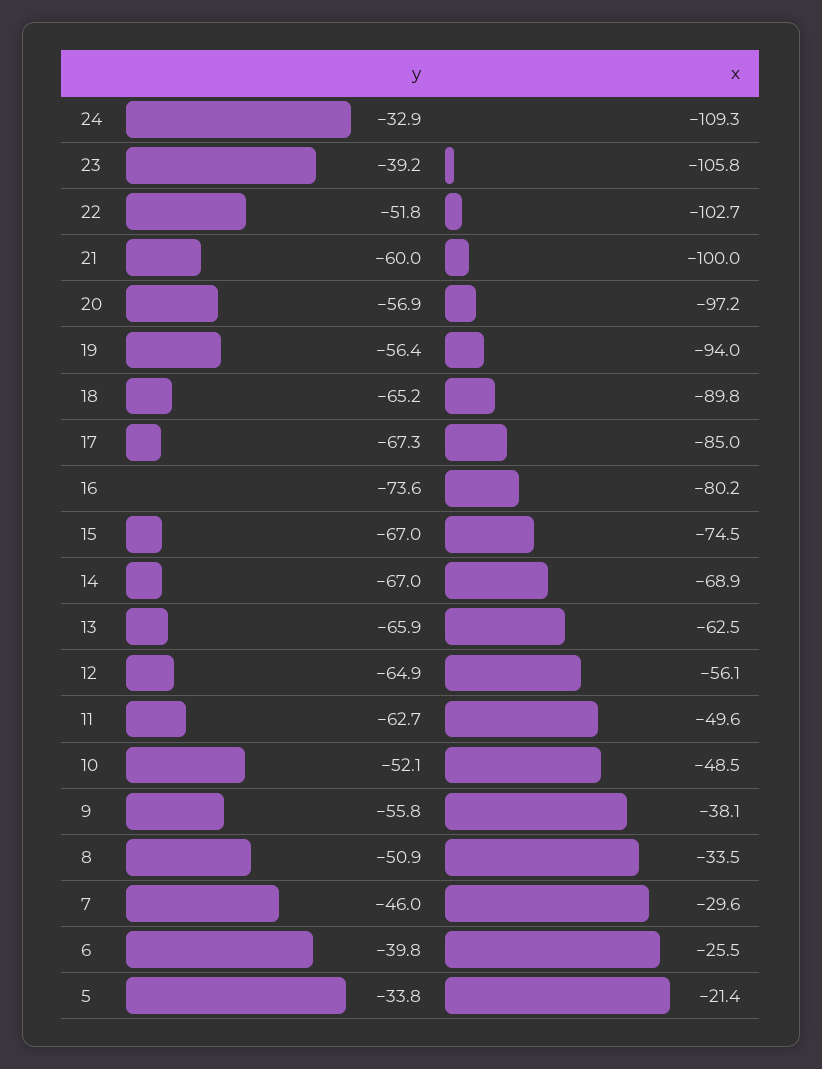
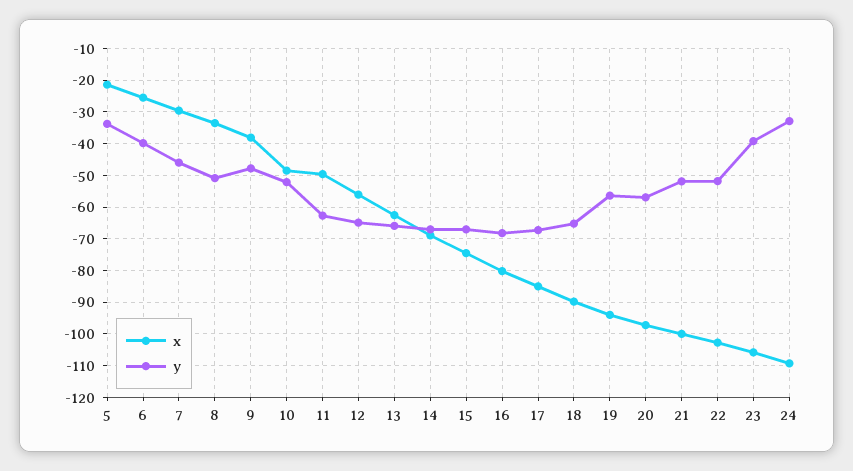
  {
    "y": {
      "24": -32.9,
      "23": -39.2,
      "22": -51.8,
-     "21": -60,
+     "21": -52,
      "20": -56.9,
      "19": -56.4,
      "18": -65.2,
      "17": -67.3,
-     "16": -73.6,
+     "16": -68,
      "15": -67,
      "14": -67,
      "13": -65.9,
      "12": -64.9,
      "11": -62.7,
      "10": -52.1,
-     "9": -55.8,
+     "9": -48,
      "8": -50.9,
      "7": -46,
      "6": -39.8,
      "5": -33.8
    },
    "x": {
      "24": -109.3,
      "23": -105.8,
      "22": -102.7,
      "21": -100,
      "20": -97.2,
      "19": -94,
      "18": -89.8,
      "17": -85,
      "16": -80.2,
      "15": -74.5,
      "14": -68.9,
      "13": -62.5,
      "12": -56.1,
      "11": -49.6,
      "10": -48.5,
      "9": -38.1,
      "8": -33.5,
      "7": -29.6,
      "6": -25.5,
      "5": -21.4
    }
  }

